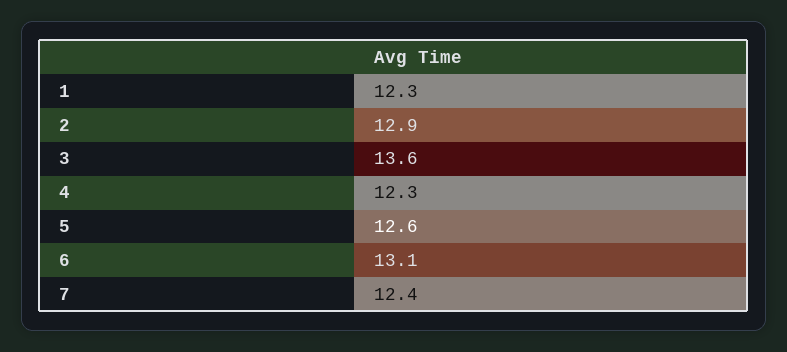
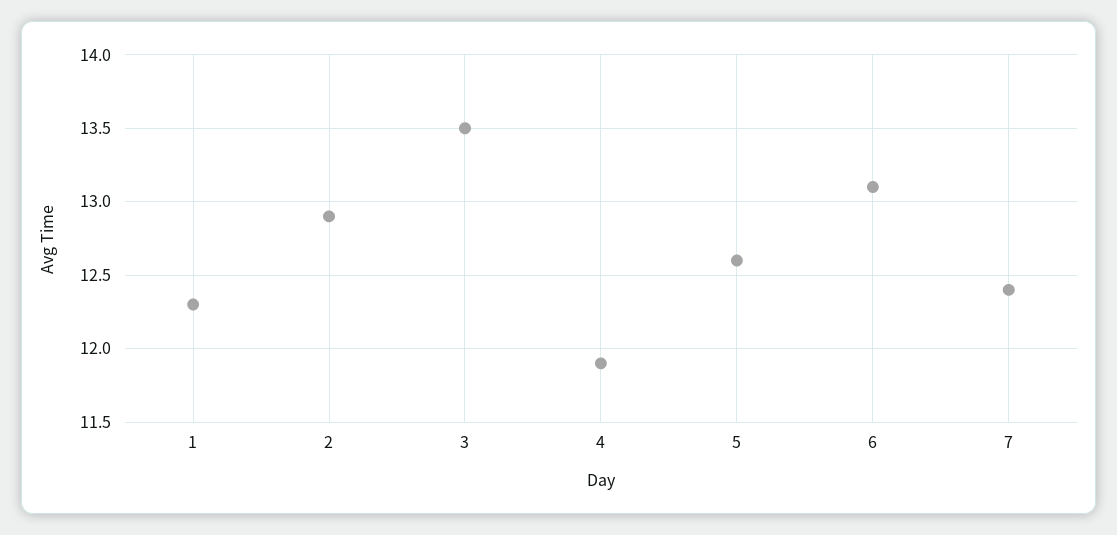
  {
    "1": 12.3,
    "2": 12.9,
-   "3": 13.6,
+   "3": 13.5,
-   "4": 12.3,
+   "4": 11.9,
    "5": 12.6,
    "6": 13.1,
    "7": 12.4
  }

